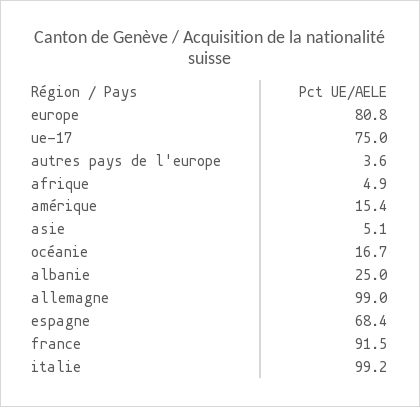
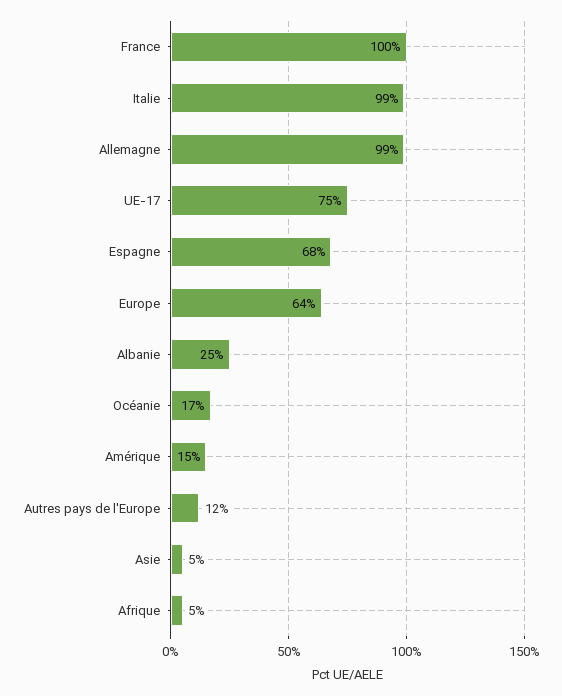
  {
-   "europe": 80.8,
+   "europe": 64,
    "ue-17": 75,
-   "autres pays de l'europe": 3.6,
+   "autres pays de l'europe": 12,
    "afrique": 4.9,
    "amérique": 15.4,
    "asie": 5.1,
    "océanie": 16.7,
    "albanie": 25,
    "allemagne": 99,
    "espagne": 68.4,
-   "france": 91.5,
+   "france": 100,
    "italie": 99.2
  }

